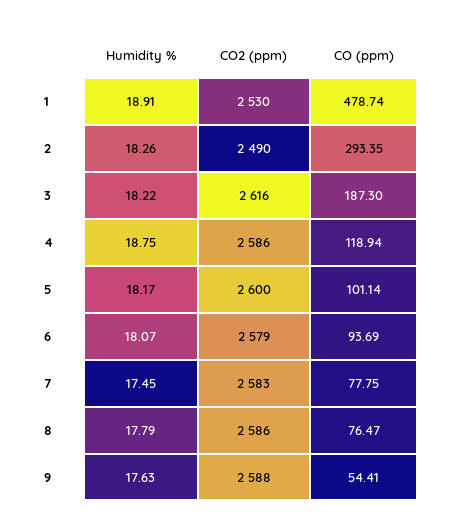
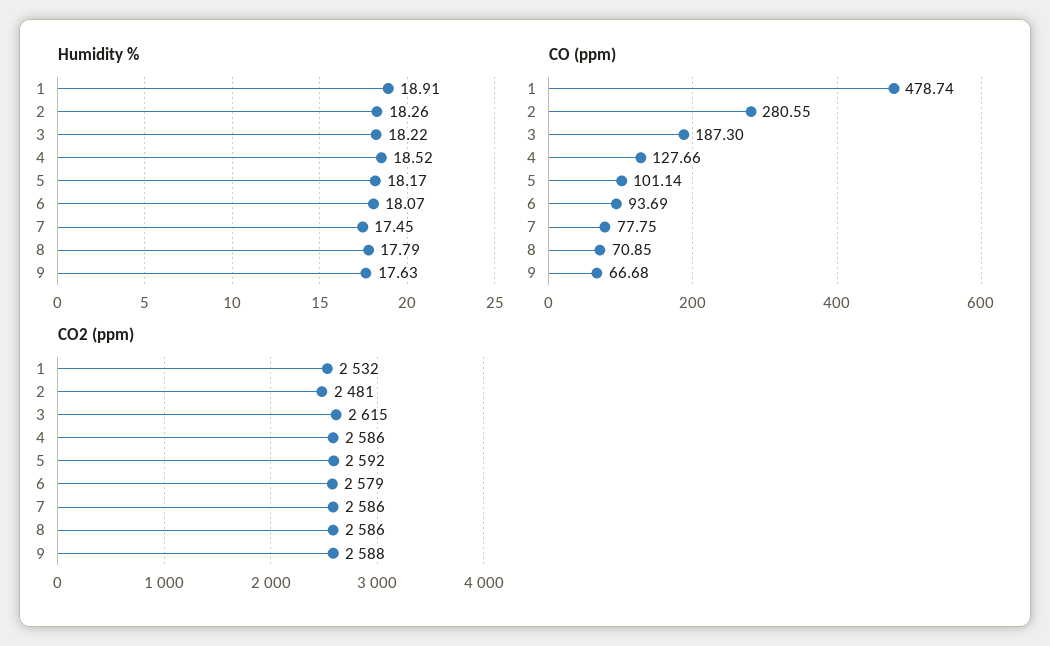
  {
    "Humidity %": {
      "1": 18.91,
      "2": 18.26,
      "3": 18.22,
-     "4": 18.75,
+     "4": 18.52,
      "5": 18.17,
      "6": 18.07,
      "7": 17.45,
      "8": 17.79,
      "9": 17.63
    },
    "CO2 (ppm)": {
-     "1": 2530,
+     "1": 2532,
-     "2": 2490,
+     "2": 2481,
-     "3": 2616,
+     "3": 2615,
      "4": 2586,
-     "5": 2600,
+     "5": 2592,
      "6": 2579,
-     "7": 2583,
+     "7": 2586,
      "8": 2586,
      "9": 2588
    },
    "CO (ppm)": {
      "1": 478.74,
-     "2": 293.35,
+     "2": 280.55,
      "3": 187.3,
-     "4": 118.94,
+     "4": 127.66,
      "5": 101.14,
      "6": 93.69,
      "7": 77.75,
-     "8": 76.47,
+     "8": 70.85,
-     "9": 54.41
+     "9": 66.68
    }
  }

